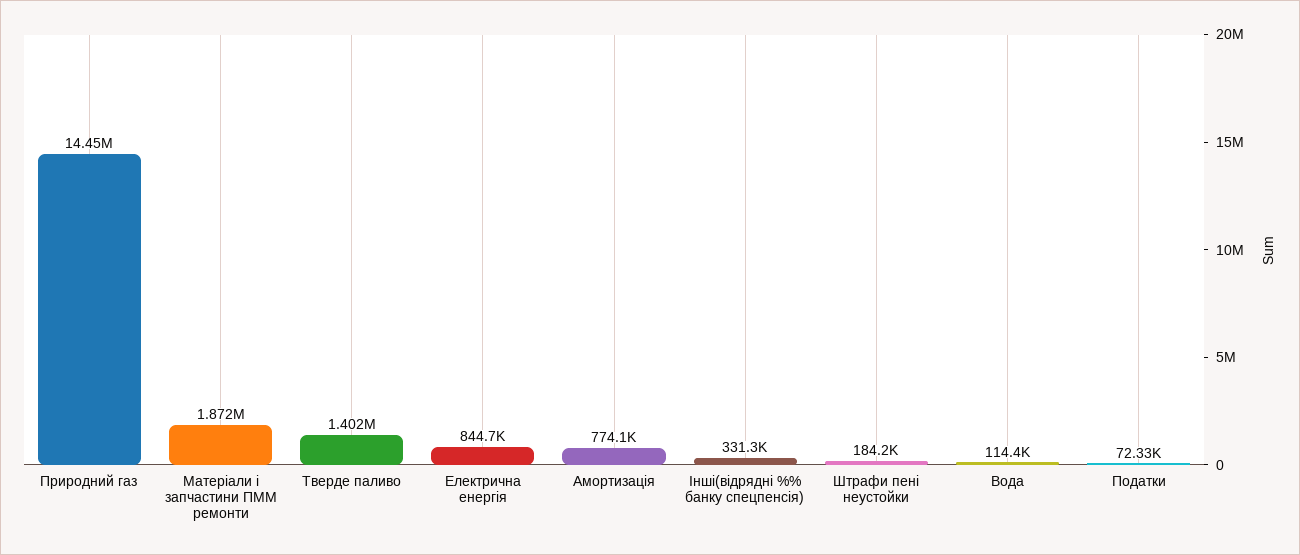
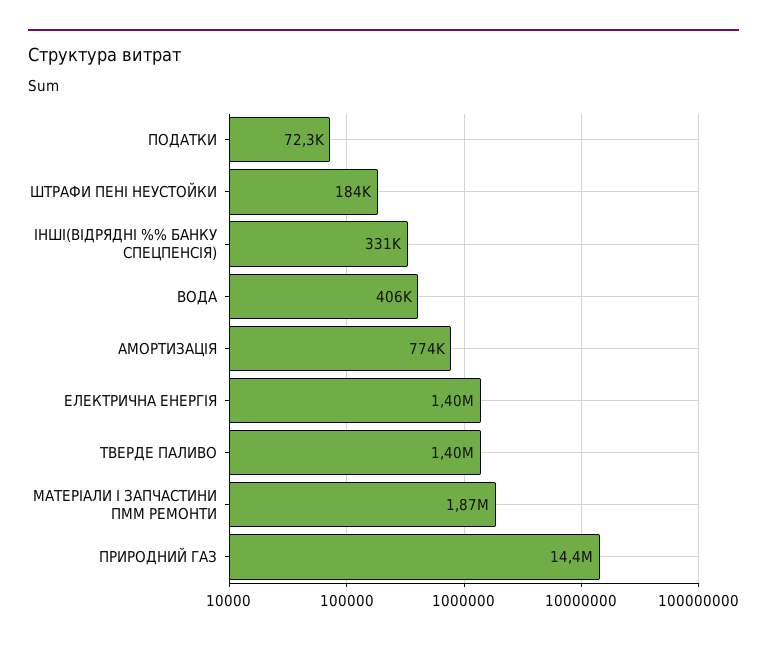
  {
    "Природний газ": 14450000,
    "Матеріали і запчастини ПММ ремонти": 1872000,
    "Тверде паливо": 1402000,
-   "Електрична енергія": 844700,
+   "Електрична енергія": 1400000,
    "Амортизація": 774100,
    "Інші(відрядні %% банку спецпенсія)": 331300,
    "Штрафи пені неустойки": 184200,
-   "Вода": 114400,
+   "Вода": 406000,
    "Податки": 72330
  }

